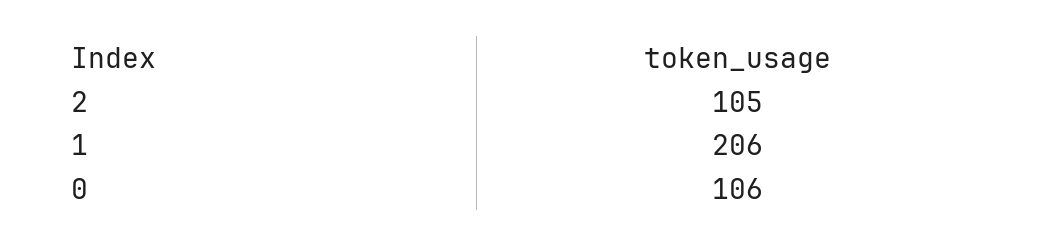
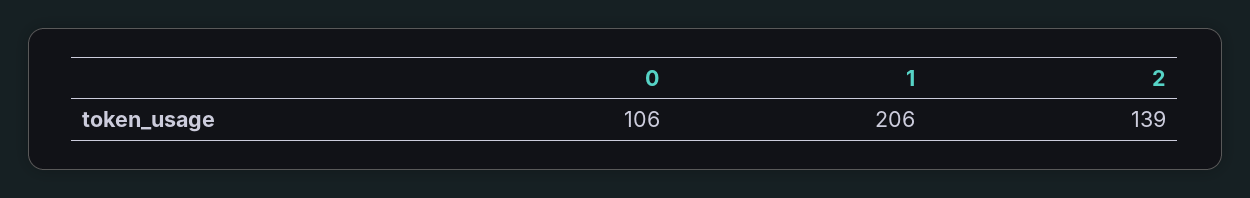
  {
-   "2": 105,
+   "2": 139,
    "1": 206,
    "0": 106
  }

